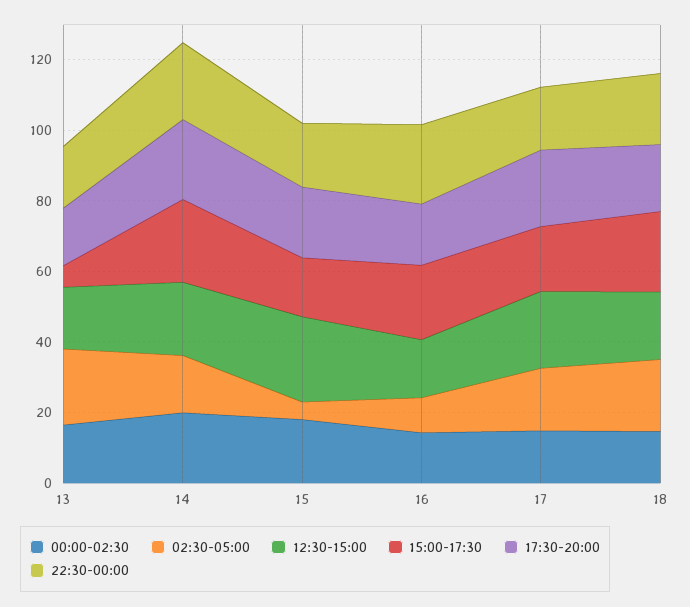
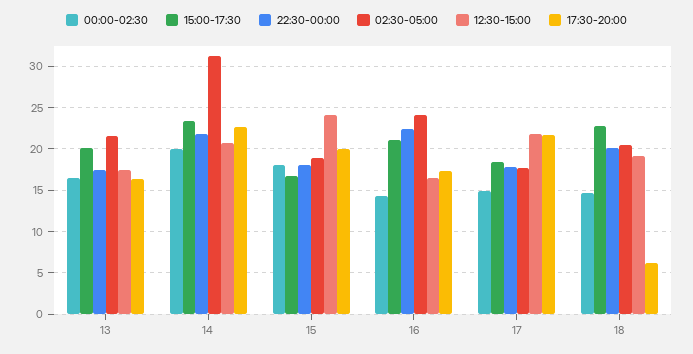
  {
    "00:00-02:30": {
      "13": 17,
      "14": 20,
      "15": 18,
      "16": 14,
      "17": 15,
      "18": 15
    },
    "02:30-05:00": {
      "13": 22,
-     "14": 15,
+     "14": 31,
-     "15": 5,
+     "15": 19,
-     "16": 10,
+     "16": 24,
      "17": 18,
      "18": 20
    },
    "12:30-15:00": {
      "13": 17,
      "14": 21,
      "15": 24,
      "16": 16,
      "17": 22,
      "18": 19
    },
    "15:00-17:30": {
-     "13": 5,
+     "13": 20,
      "14": 23,
      "15": 17,
      "16": 21,
      "17": 18,
      "18": 23
    },
    "17:30-20:00": {
      "13": 16,
      "14": 23,
      "15": 20,
      "16": 17,
      "17": 22,
-     "18": 20
+     "18": 6
    },
    "22:30-00:00": {
      "13": 17,
      "14": 22,
      "15": 18,
      "16": 22,
      "17": 18,
      "18": 20
    }
  }

